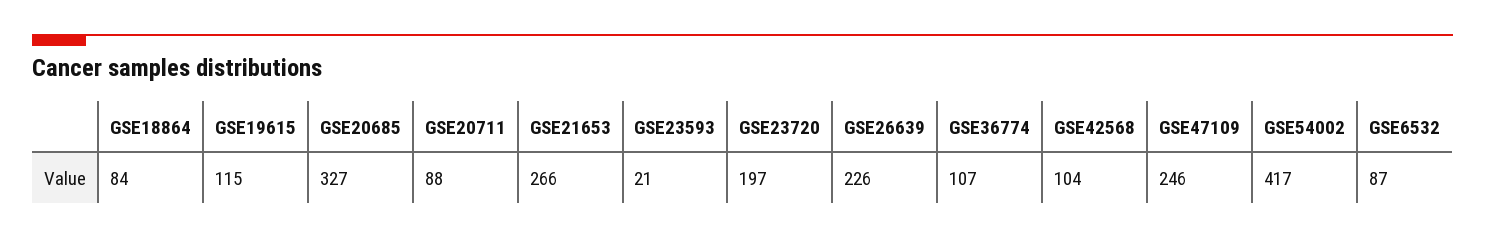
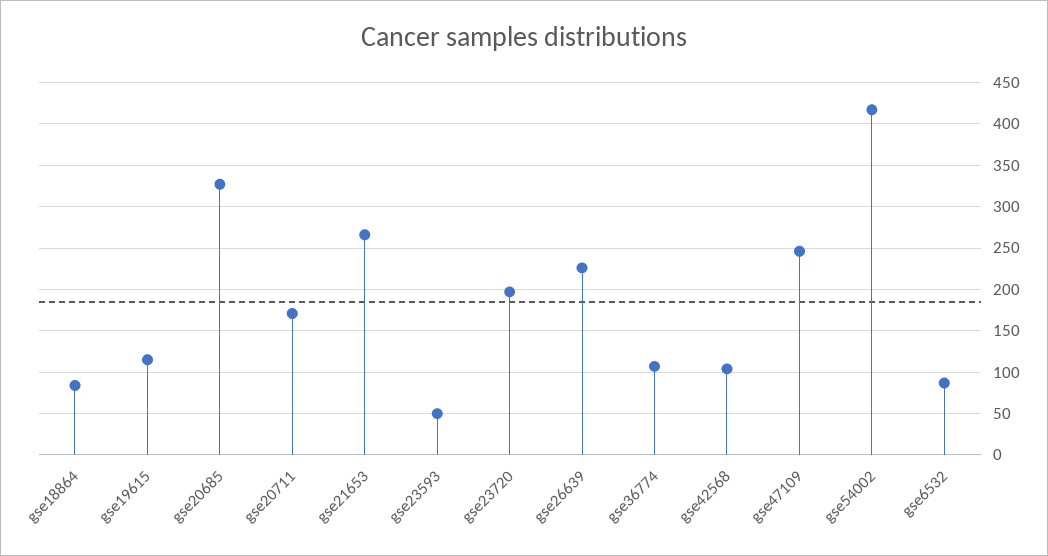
  {
    "GSE18864": 84,
    "GSE19615": 115,
    "GSE20685": 327,
-   "GSE20711": 88,
+   "GSE20711": 170,
    "GSE21653": 266,
-   "GSE23593": 21,
+   "GSE23593": 50,
    "GSE23720": 197,
    "GSE26639": 226,
    "GSE36774": 107,
    "GSE42568": 104,
    "GSE47109": 246,
    "GSE54002": 417,
    "GSE6532": 87
  }

